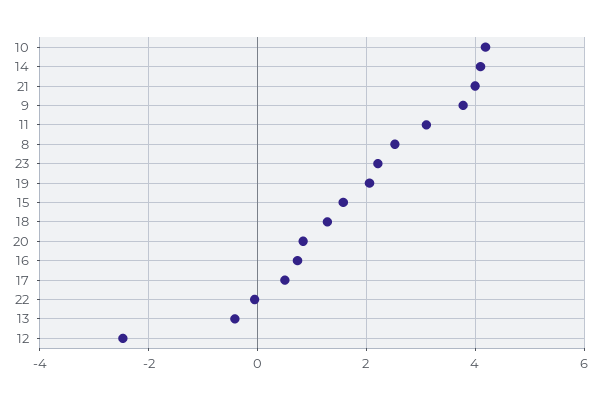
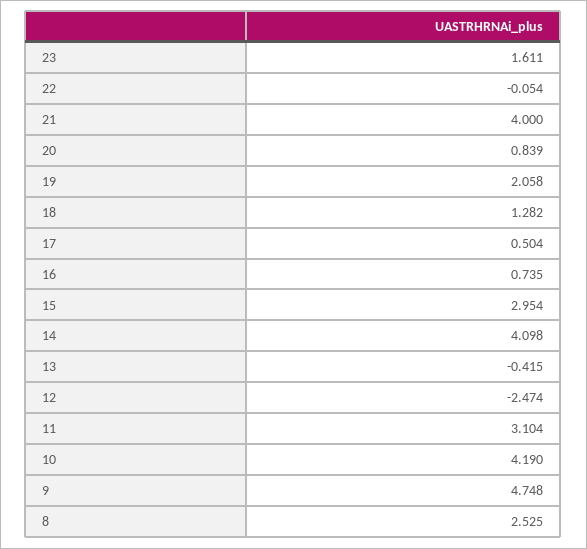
  {
    "10": 4.19,
    "14": 4.098,
    "21": 4,
-   "9": 3.8,
+   "9": 4.748,
    "11": 3.104,
    "8": 2.525,
-   "23": 2.2,
+   "23": 1.611,
    "19": 2.058,
-   "15": 1.6,
+   "15": 2.954,
    "18": 1.282,
    "20": 0.839,
    "16": 0.735,
    "17": 0.504,
    "22": -0.054,
    "13": -0.415,
    "12": -2.474
  }

